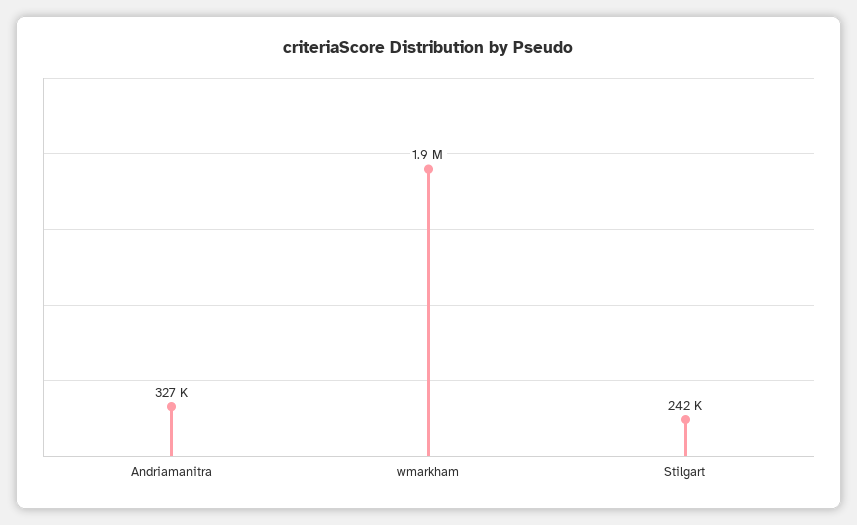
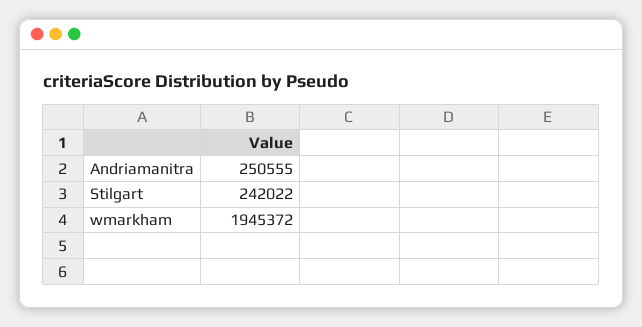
  {
-   "Andriamanitra": 327000,
+   "Andriamanitra": 250555,
    "wmarkham": 1945372,
    "Stilgart": 242022
  }

